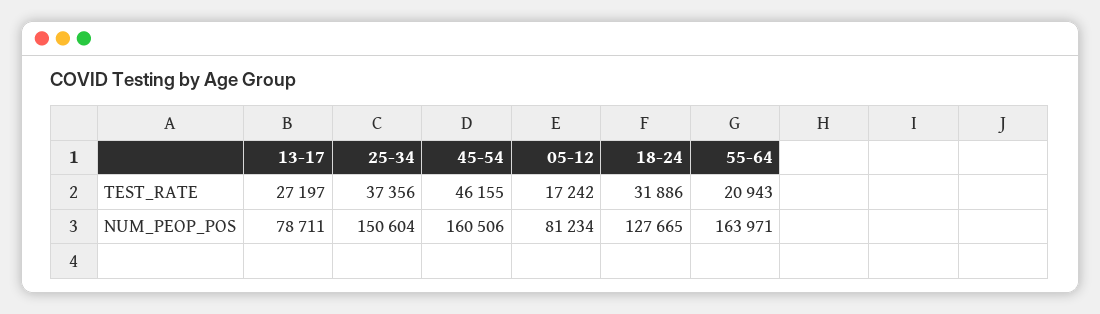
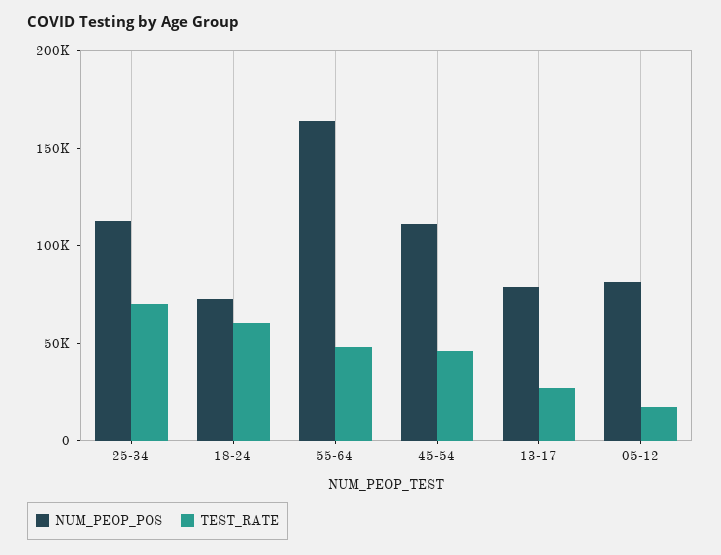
  {
    "TEST_RATE": {
      "13-17": 27197,
-     "25-34": 37356,
+     "25-34": 70000,
      "45-54": 46155,
      "05-12": 17242,
-     "18-24": 31886,
+     "18-24": 60000,
-     "55-64": 20943
+     "55-64": 50000
    },
    "NUM_PEOP_POS": {
      "13-17": 78711,
-     "25-34": 150604,
+     "25-34": 110000,
-     "45-54": 160506,
+     "45-54": 110000,
      "05-12": 81234,
-     "18-24": 127665,
+     "18-24": 70000,
      "55-64": 163971
    }
  }

